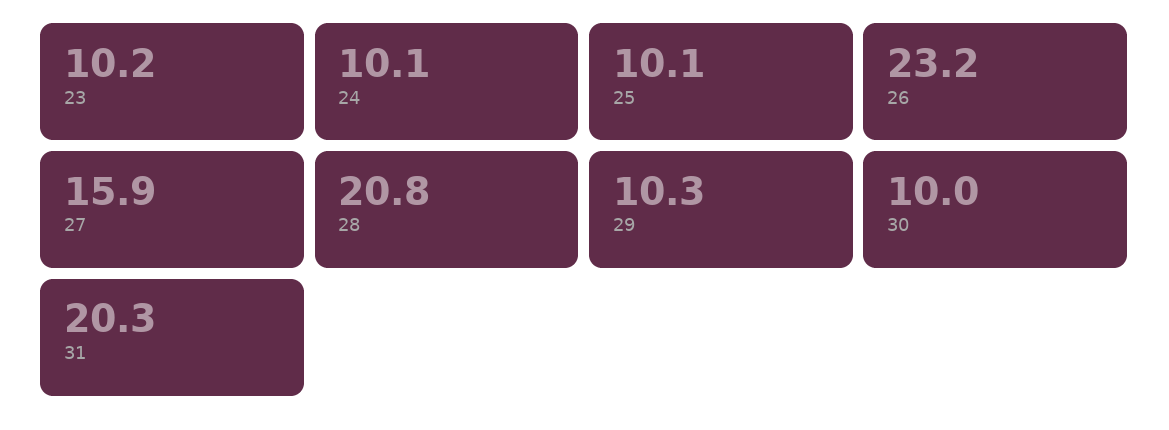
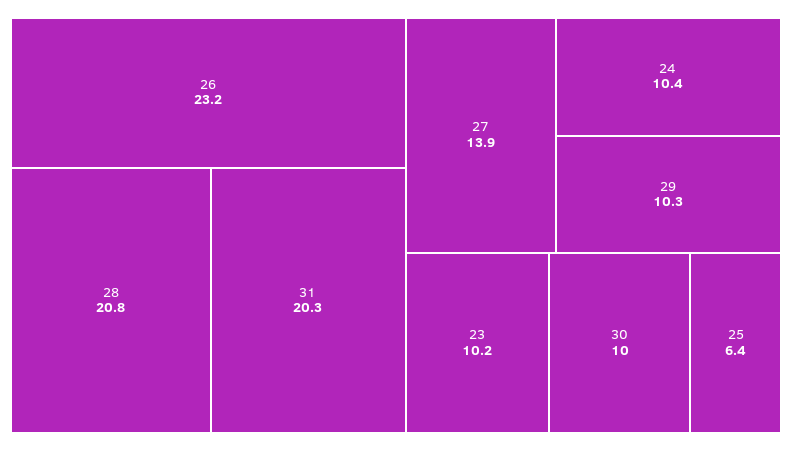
  {
    "23": 10.2,
-   "24": 10.1,
+   "24": 10.4,
-   "25": 10.1,
+   "25": 6.4,
    "26": 23.2,
-   "27": 15.9,
+   "27": 13.9,
    "28": 20.8,
    "29": 10.3,
    "30": 10,
    "31": 20.3
  }

